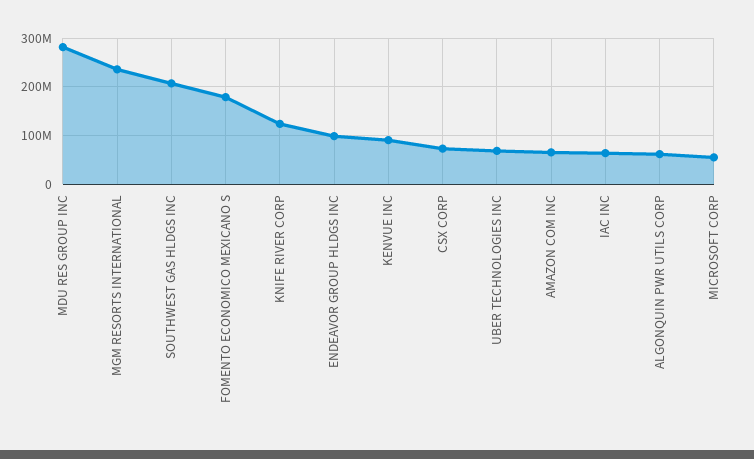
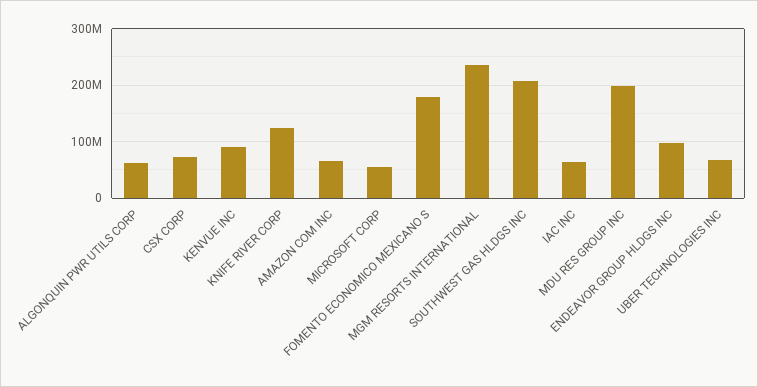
  {
-   "MDU RES GROUP INC": 280000000,
+   "MDU RES GROUP INC": 200000000,
    "MGM RESORTS INTERNATIONAL": 240000000,
    "SOUTHWEST GAS HLDGS INC": 200000000,
    "FOMENTO ECONOMICO MEXICANO S": 180000000,
    "KNIFE RIVER CORP": 120000000,
    "ENDEAVOR GROUP HLDGS INC": 100000000,
    "KENVUE INC": 100000000,
    "CSX CORP": 80000000,
    "UBER TECHNOLOGIES INC": 60000000,
    "AMAZON COM INC": 60000000,
    "IAC INC": 60000000,
    "ALGONQUIN PWR UTILS CORP": 60000000,
    "MICROSOFT CORP": 60000000
  }

